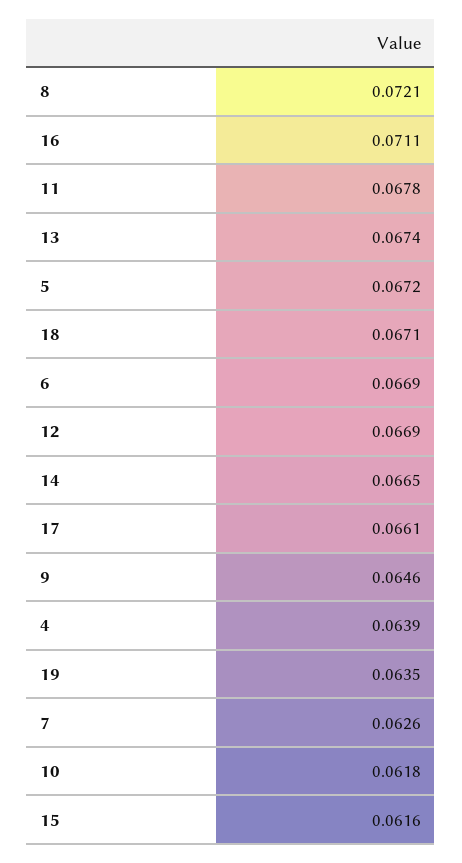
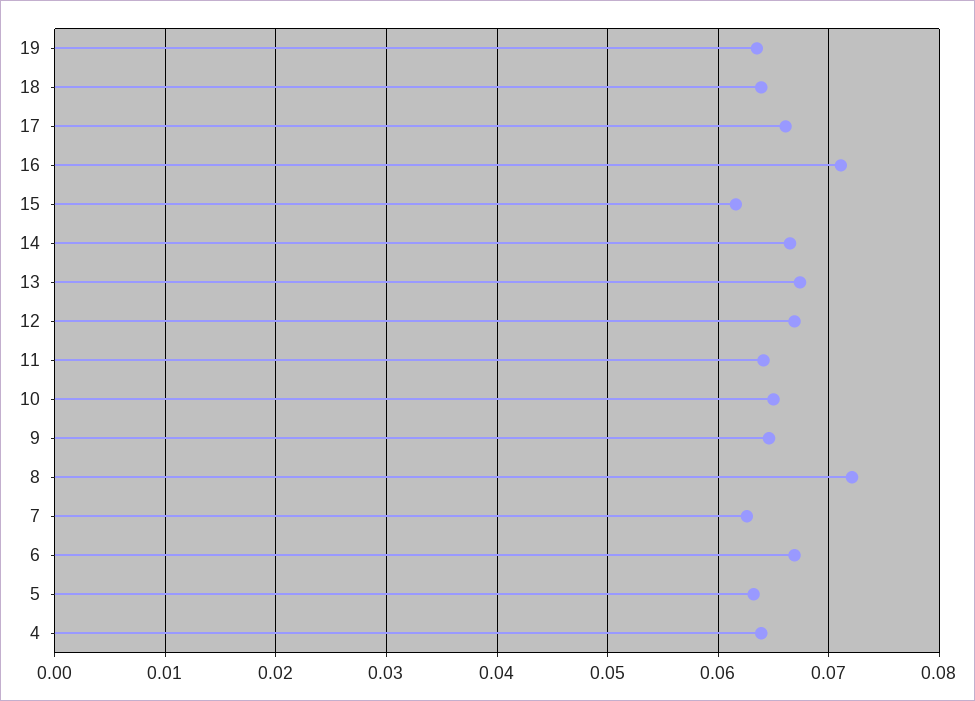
  {
    "8": 0.0721,
    "16": 0.0711,
-   "11": 0.0678,
+   "11": 0.064,
    "13": 0.0674,
-   "5": 0.0672,
+   "5": 0.063,
-   "18": 0.0671,
+   "18": 0.064,
    "6": 0.0669,
    "12": 0.0669,
    "14": 0.0665,
    "17": 0.0661,
    "9": 0.0646,
    "4": 0.0639,
    "19": 0.0635,
    "7": 0.0626,
-   "10": 0.0618,
+   "10": 0.065,
    "15": 0.0616
  }

